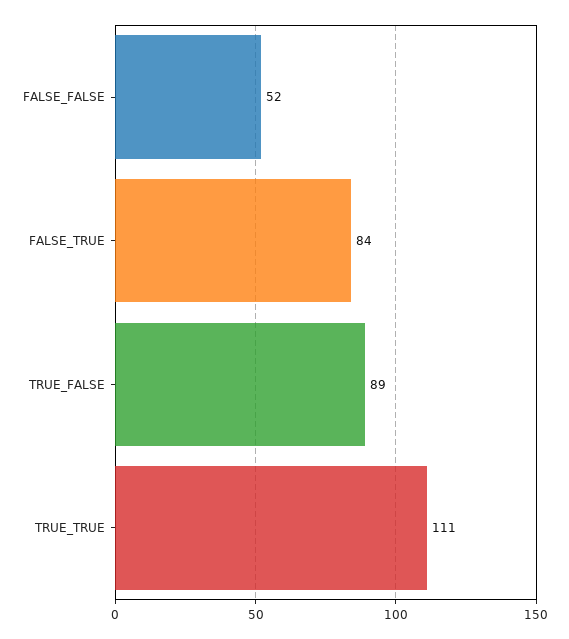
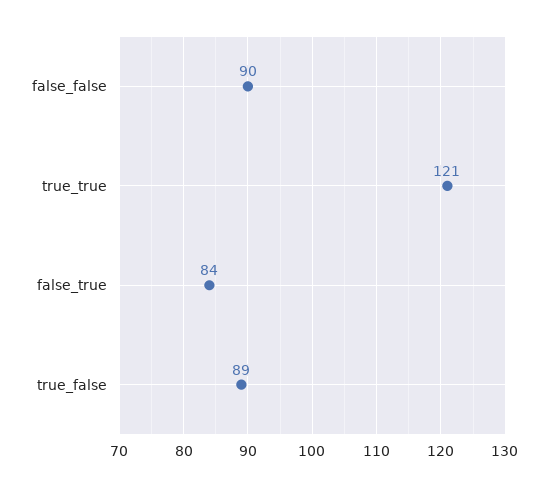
  {
-   "FALSE_FALSE": 52,
+   "FALSE_FALSE": 90,
    "FALSE_TRUE": 84,
    "TRUE_FALSE": 89,
-   "TRUE_TRUE": 111
+   "TRUE_TRUE": 121
  }

